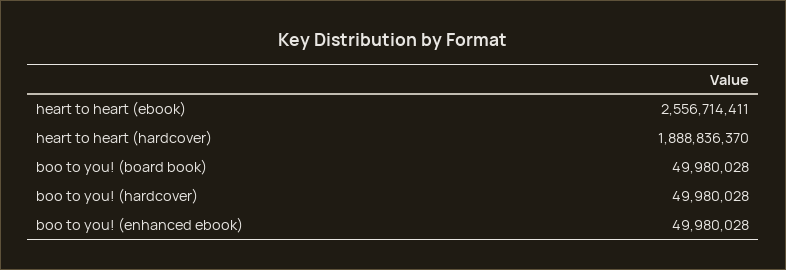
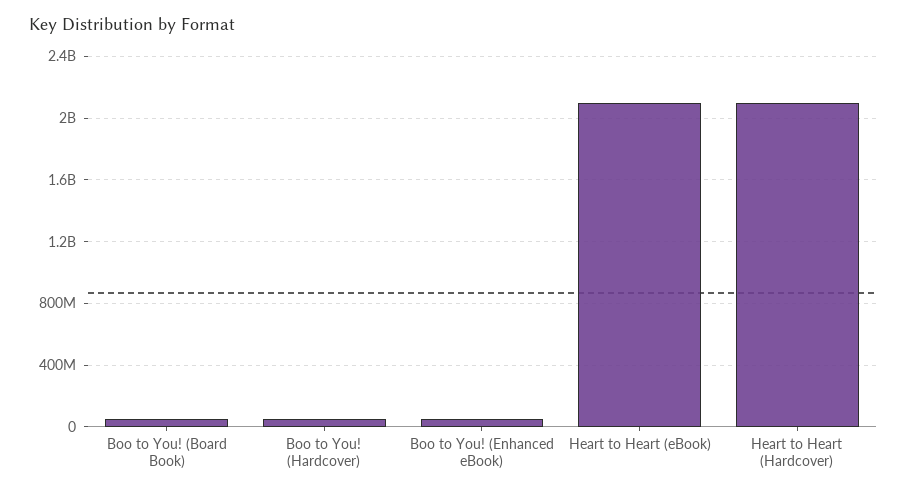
  {
-   "heart to heart (ebook)": 2556714411,
+   "heart to heart (ebook)": 2100000000,
-   "heart to heart (hardcover)": 1888836370,
+   "heart to heart (hardcover)": 2100000000,
    "boo to you! (board book)": 49980028,
    "boo to you! (hardcover)": 49980028,
    "boo to you! (enhanced ebook)": 49980028
  }

